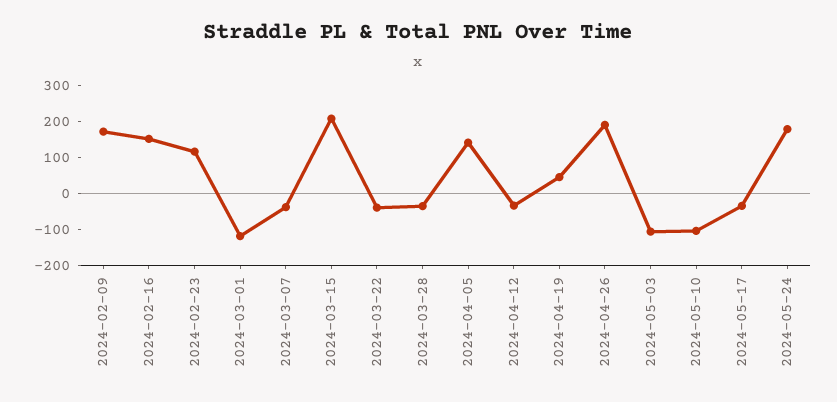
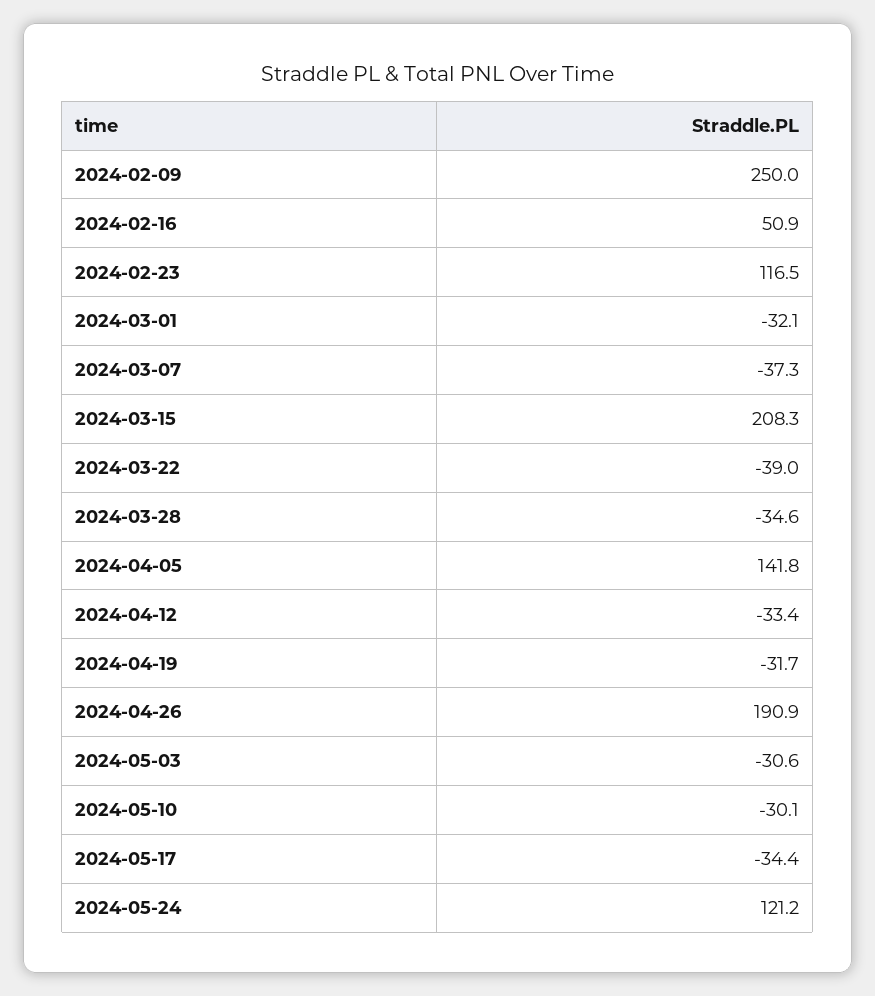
  {
-   "2024-02-09": 175,
+   "2024-02-09": 250,
-   "2024-02-16": 150,
+   "2024-02-16": 50.9,
    "2024-02-23": 116.5,
-   "2024-03-01": -125,
+   "2024-03-01": -32.1,
    "2024-03-07": -37.3,
    "2024-03-15": 208.3,
    "2024-03-22": -39,
    "2024-03-28": -34.6,
    "2024-04-05": 141.8,
    "2024-04-12": -33.4,
-   "2024-04-19": 50,
+   "2024-04-19": -31.7,
    "2024-04-26": 190.9,
-   "2024-05-03": -100,
+   "2024-05-03": -30.6,
-   "2024-05-10": -100,
+   "2024-05-10": -30.1,
    "2024-05-17": -34.4,
-   "2024-05-24": 175
+   "2024-05-24": 121.2
  }

